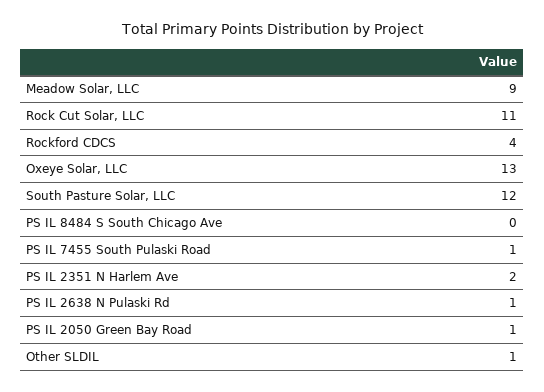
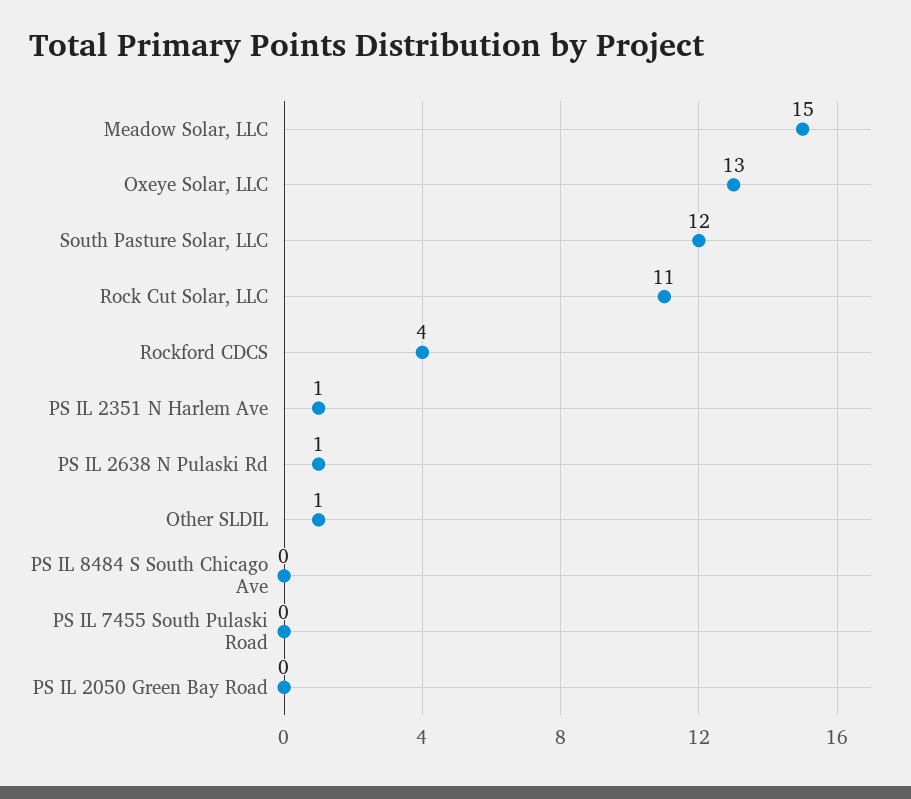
  {
-   "Meadow Solar, LLC": 9,
+   "Meadow Solar, LLC": 15,
    "Rock Cut Solar, LLC": 11,
    "Rockford CDCS": 4,
    "Oxeye Solar, LLC": 13,
    "South Pasture Solar, LLC": 12,
    "PS IL 8484 S South Chicago Ave": 0,
-   "PS IL 7455 South Pulaski Road": 1,
+   "PS IL 7455 South Pulaski Road": 0,
-   "PS IL 2351 N Harlem Ave": 2,
+   "PS IL 2351 N Harlem Ave": 1,
    "PS IL 2638 N Pulaski Rd": 1,
-   "PS IL 2050 Green Bay Road": 1,
+   "PS IL 2050 Green Bay Road": 0,
    "Other SLDIL": 1
  }

